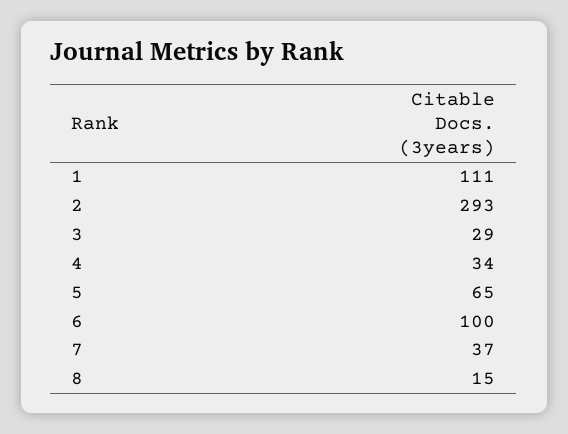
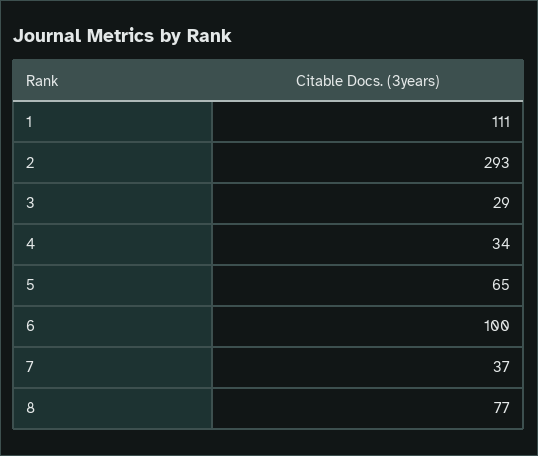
  {
    "1": 111,
    "2": 293,
    "3": 29,
    "4": 34,
    "5": 65,
    "6": 100,
    "7": 37,
-   "8": 15
+   "8": 77
  }

